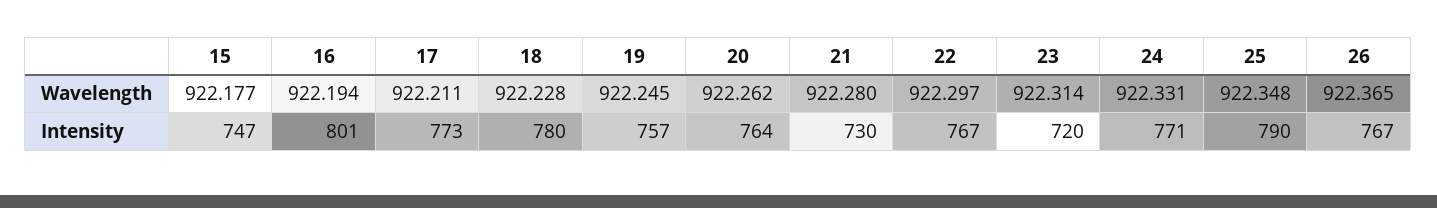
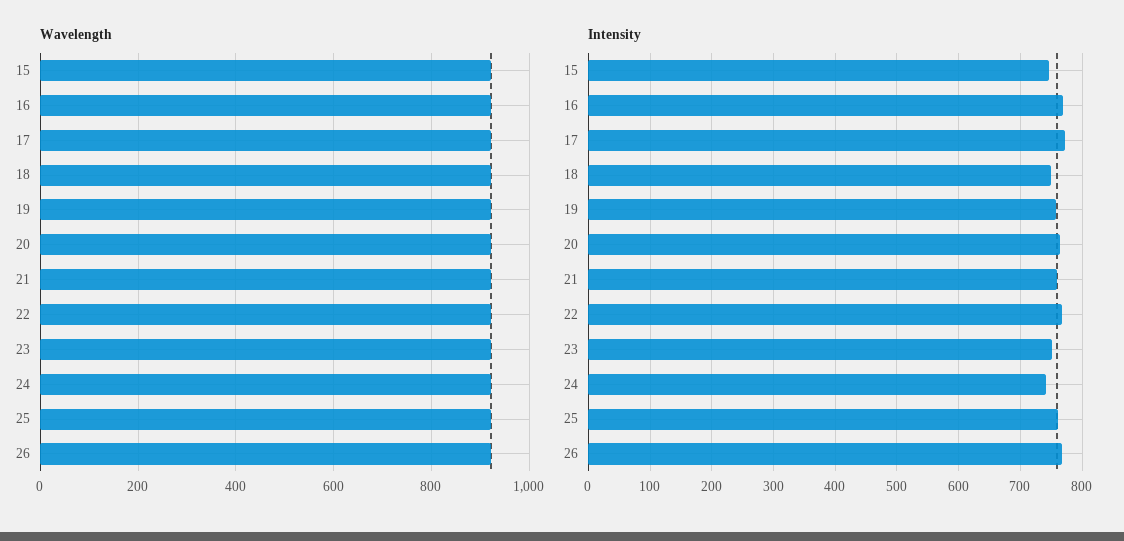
  {
    "Wavelength": {
      "15": 922.177,
      "16": 922.194,
      "17": 922.211,
      "18": 922.228,
      "19": 922.245,
      "20": 922.262,
      "21": 922.28,
      "22": 922.297,
      "23": 922.314,
      "24": 922.331,
      "25": 922.348,
      "26": 922.365
    },
    "Intensity": {
      "15": 747,
-     "16": 801,
+     "16": 770,
      "17": 773,
-     "18": 780,
+     "18": 750,
      "19": 757,
      "20": 764,
-     "21": 730,
+     "21": 760,
      "22": 767,
-     "23": 720,
+     "23": 750,
-     "24": 771,
+     "24": 740,
-     "25": 790,
+     "25": 760,
      "26": 767
    }
  }

